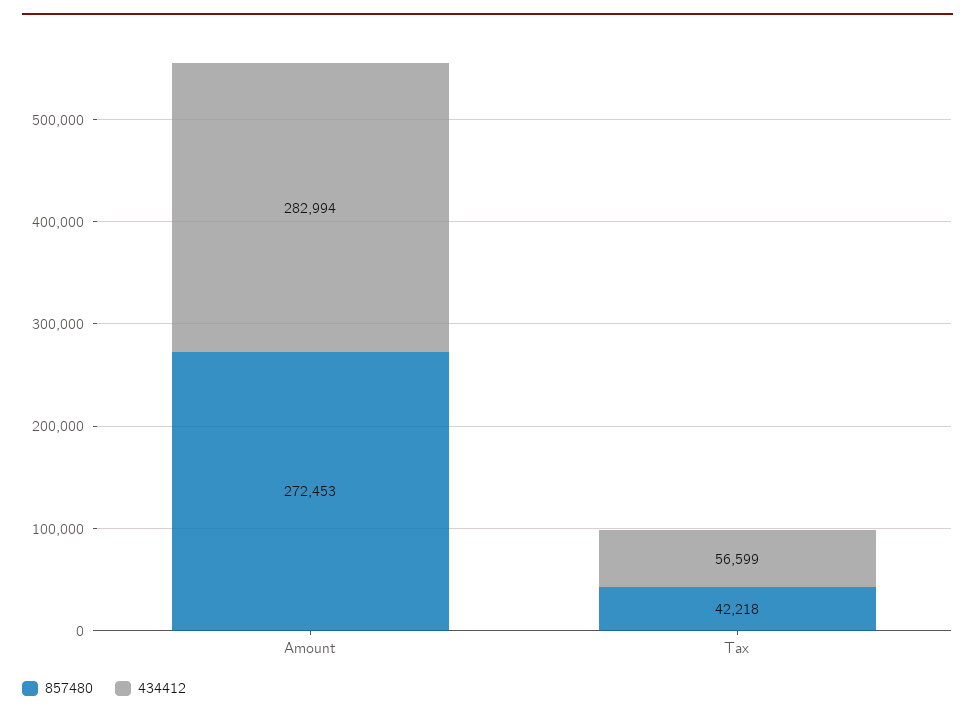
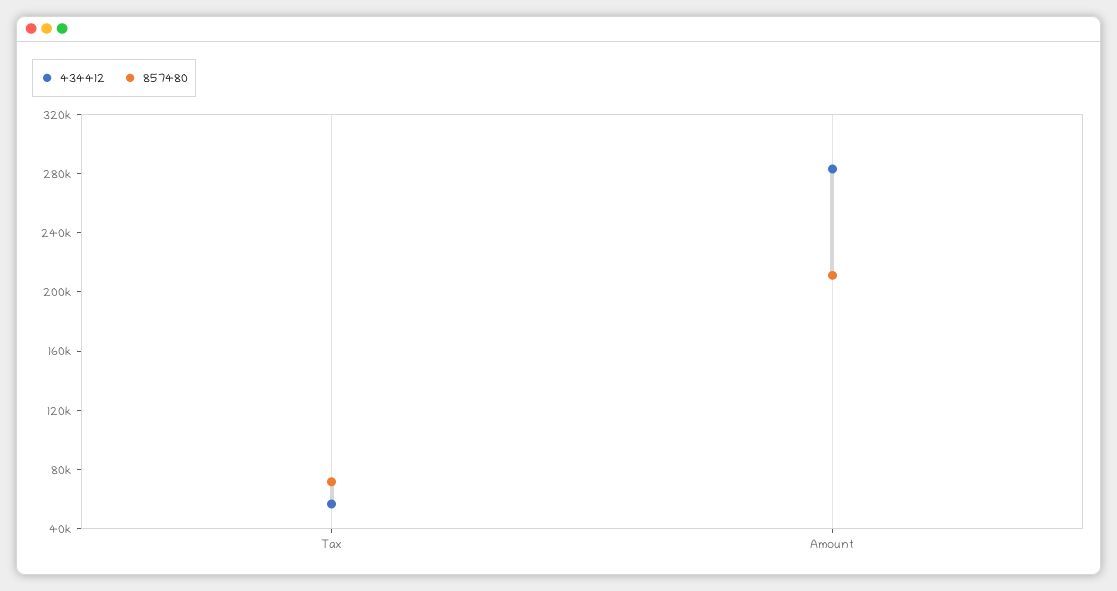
  {
    "857480": {
-     "Amount": 272453,
+     "Amount": 210000,
-     "Tax": 42218
+     "Tax": 70000
    },
    "434412": {
      "Amount": 282994,
      "Tax": 56599
    }
  }

